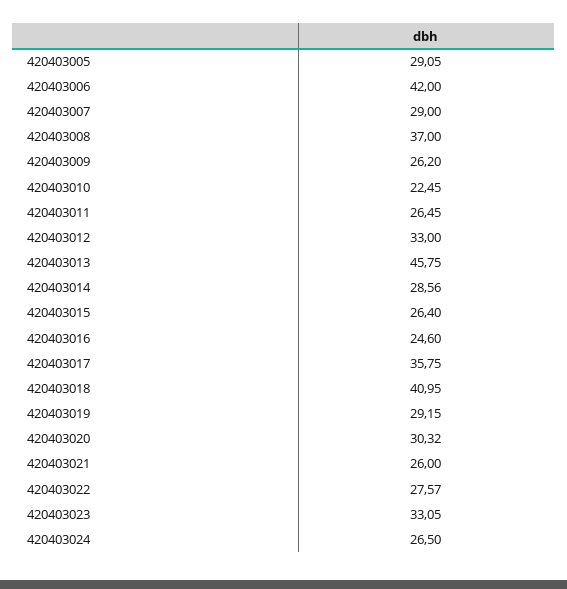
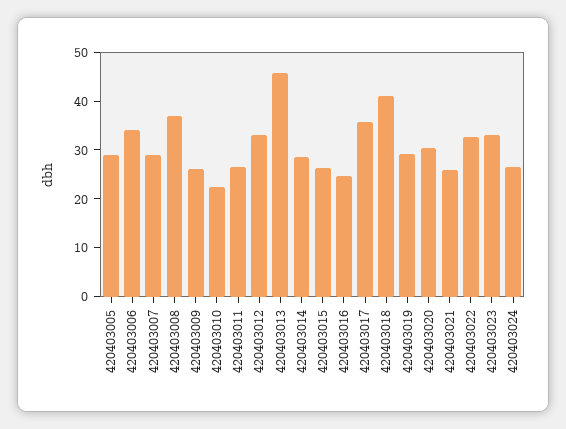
  {
    "420403005": 29.05,
-   "420403006": 42,
+   "420403006": 34,
    "420403007": 29,
    "420403008": 37,
    "420403009": 26.2,
    "420403010": 22.45,
    "420403011": 26.45,
    "420403012": 33,
    "420403013": 45.75,
    "420403014": 28.56,
    "420403015": 26.4,
    "420403016": 24.6,
    "420403017": 35.75,
    "420403018": 40.95,
    "420403019": 29.15,
    "420403020": 30.32,
    "420403021": 26,
-   "420403022": 27.57,
+   "420403022": 32,
    "420403023": 33.05,
    "420403024": 26.5
  }

